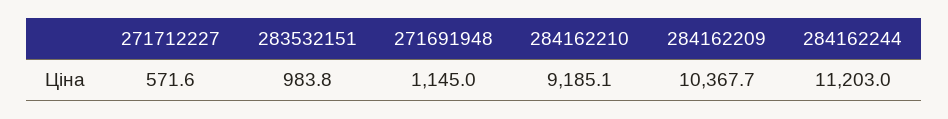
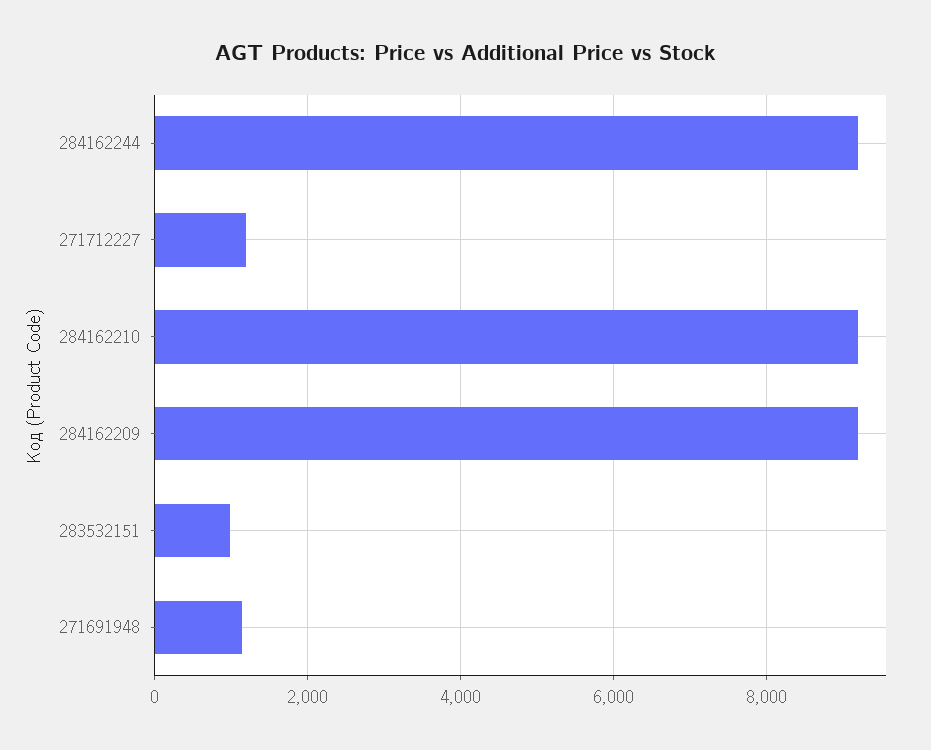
  {
-   "271712227": 571.6,
+   "271712227": 1200,
    "283532151": 983.8,
    "271691948": 1145,
    "284162210": 9185.1,
-   "284162209": 10367.7,
+   "284162209": 9200,
-   "284162244": 11203
+   "284162244": 9200
  }

